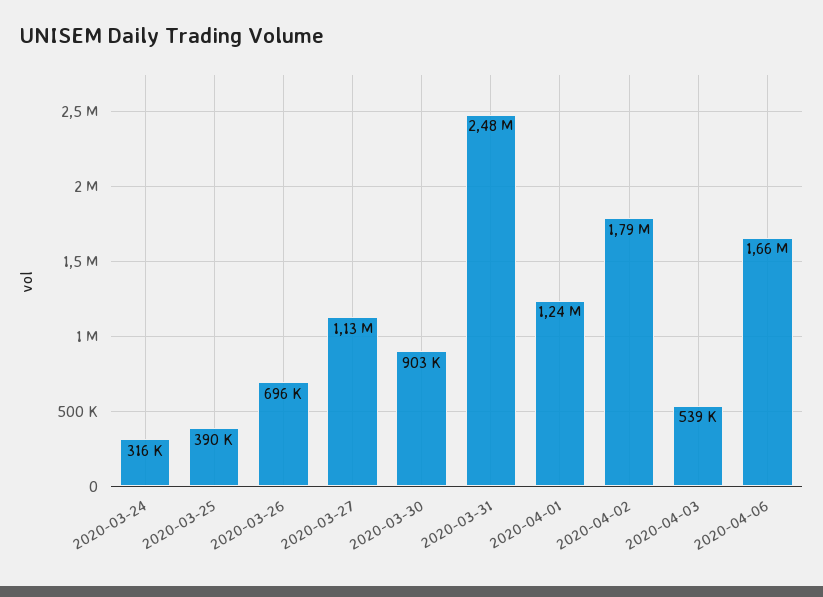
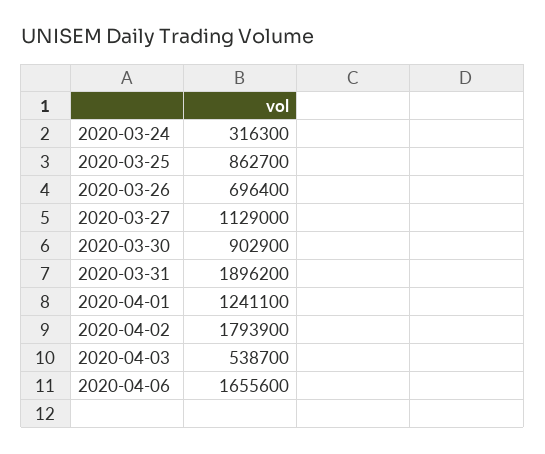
  {
    "2020-03-24": 316300,
-   "2020-03-25": 390000,
+   "2020-03-25": 862700,
    "2020-03-26": 696400,
    "2020-03-27": 1129000,
    "2020-03-30": 902900,
-   "2020-03-31": 2480000,
+   "2020-03-31": 1896200,
    "2020-04-01": 1241100,
    "2020-04-02": 1793900,
    "2020-04-03": 538700,
    "2020-04-06": 1655600
  }

